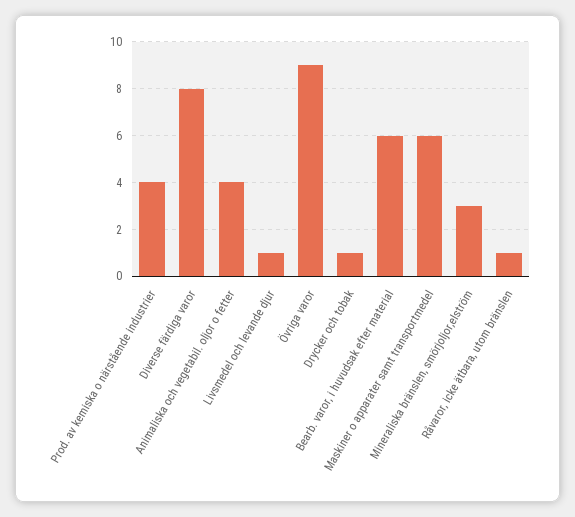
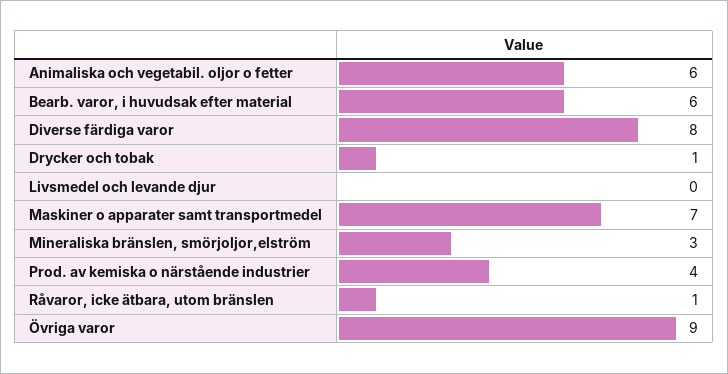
  {
    "Prod. av kemiska o närstående industrier": 4,
    "Diverse färdiga varor": 8,
-   "Animaliska och vegetabil. oljor o fetter": 4,
+   "Animaliska och vegetabil. oljor o fetter": 6,
-   "Livsmedel och levande djur": 1,
+   "Livsmedel och levande djur": 0,
    "Övriga varor": 9,
    "Drycker och tobak": 1,
    "Bearb. varor, i huvudsak efter material": 6,
-   "Maskiner o apparater samt transportmedel": 6,
+   "Maskiner o apparater samt transportmedel": 7,
    "Mineraliska bränslen, smörjoljor,elström": 3,
    "Råvaror, icke ätbara, utom bränslen": 1
  }

